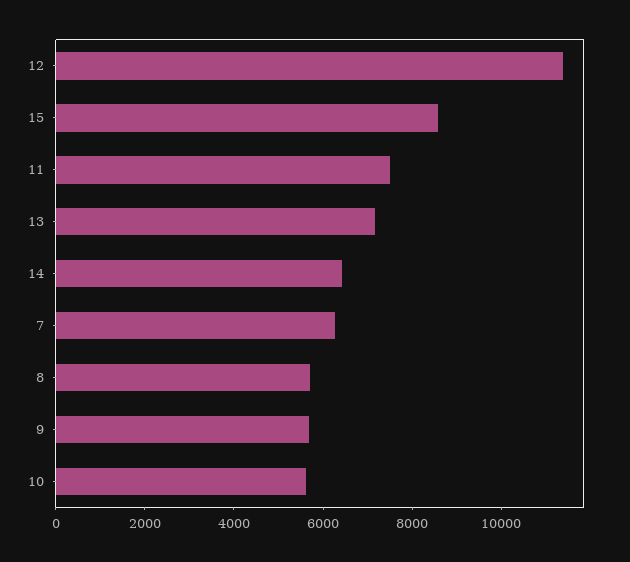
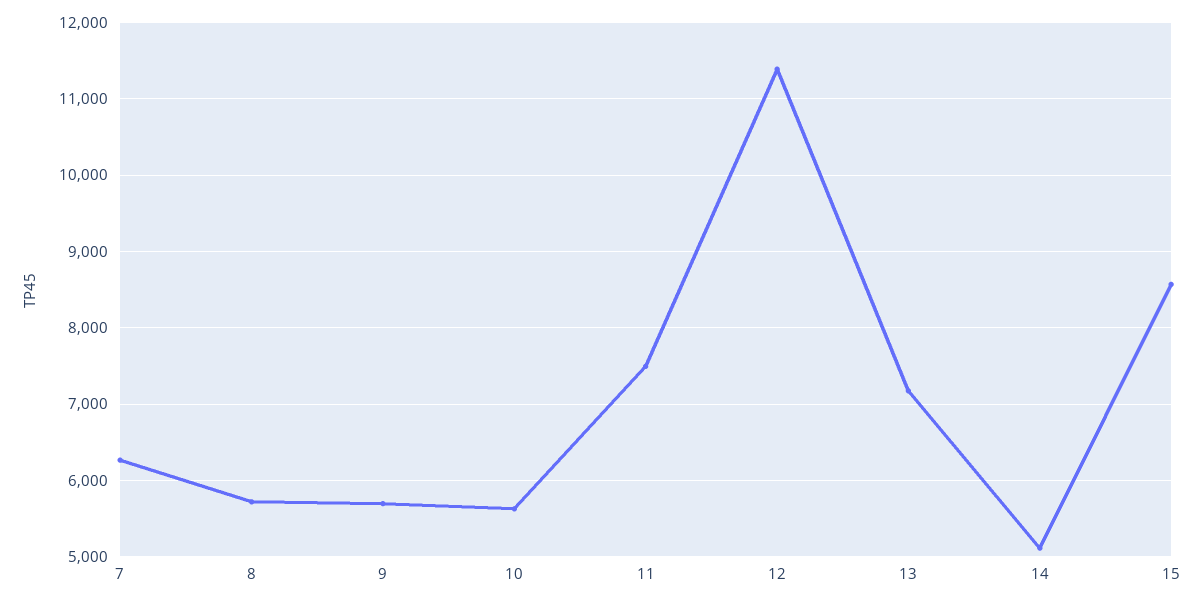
  {
    "12": 11400,
    "15": 8600,
    "11": 7500,
    "13": 7200,
-   "14": 6500,
+   "14": 5100,
    "7": 6300,
    "8": 5700,
    "9": 5700,
    "10": 5600
  }

